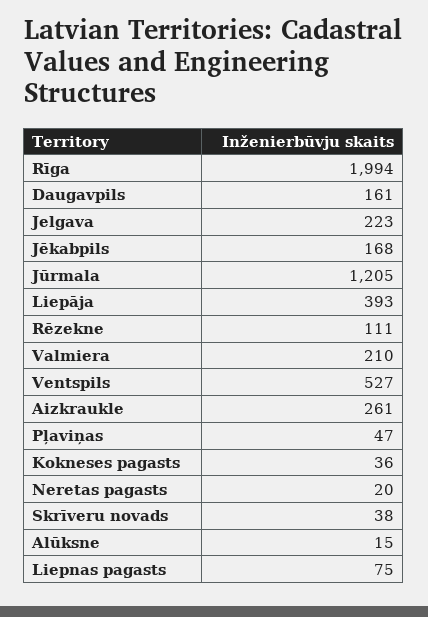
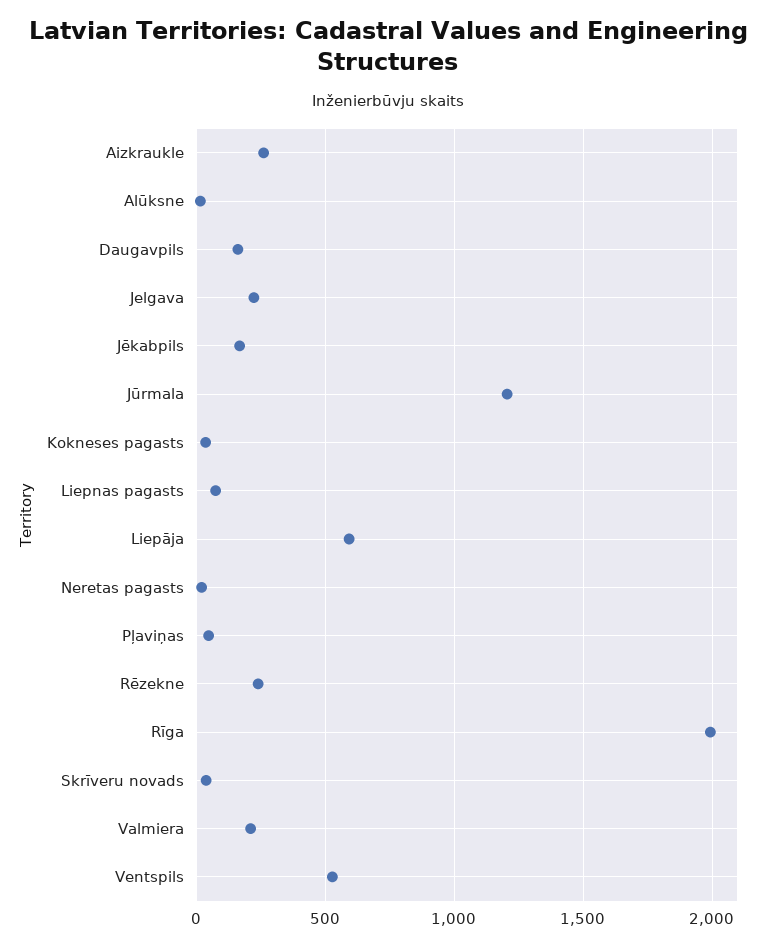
  {
    "Rīga": 1994,
    "Daugavpils": 161,
    "Jelgava": 223,
    "Jēkabpils": 168,
    "Jūrmala": 1205,
-   "Liepāja": 393,
+   "Liepāja": 600,
-   "Rēzekne": 111,
+   "Rēzekne": 250,
    "Valmiera": 210,
    "Ventspils": 527,
    "Aizkraukle": 261,
    "Pļaviņas": 47,
    "Kokneses pagasts": 36,
    "Neretas pagasts": 20,
    "Skrīveru novads": 38,
    "Alūksne": 15,
    "Liepnas pagasts": 75
  }

